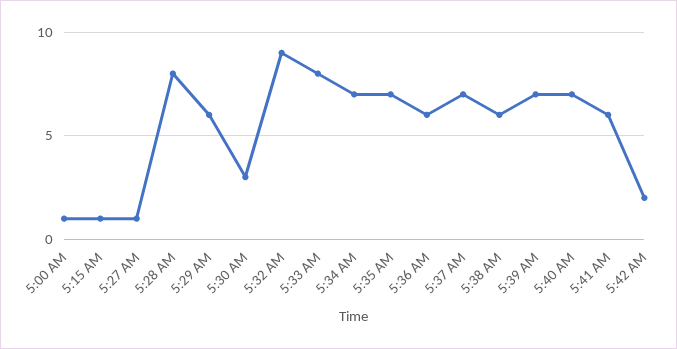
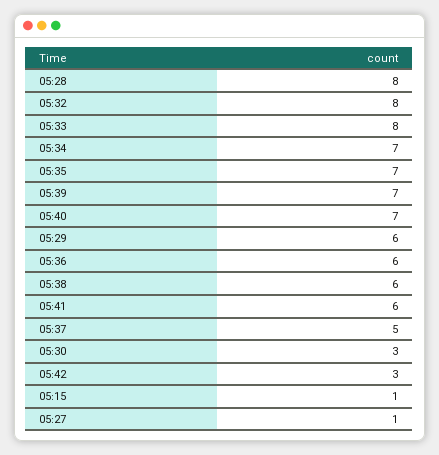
  {
-   "5:00 AM": 1,
    "5:15 AM": 1,
    "5:27 AM": 1,
    "5:28 AM": 8,
    "5:29 AM": 6,
    "5:30 AM": 3,
-   "5:32 AM": 9,
+   "5:32 AM": 8,
    "5:33 AM": 8,
    "5:34 AM": 7,
    "5:35 AM": 7,
    "5:36 AM": 6,
-   "5:37 AM": 7,
+   "5:37 AM": 5,
    "5:38 AM": 6,
    "5:39 AM": 7,
    "5:40 AM": 7,
    "5:41 AM": 6,
-   "5:42 AM": 2
+   "5:42 AM": 3
  }

